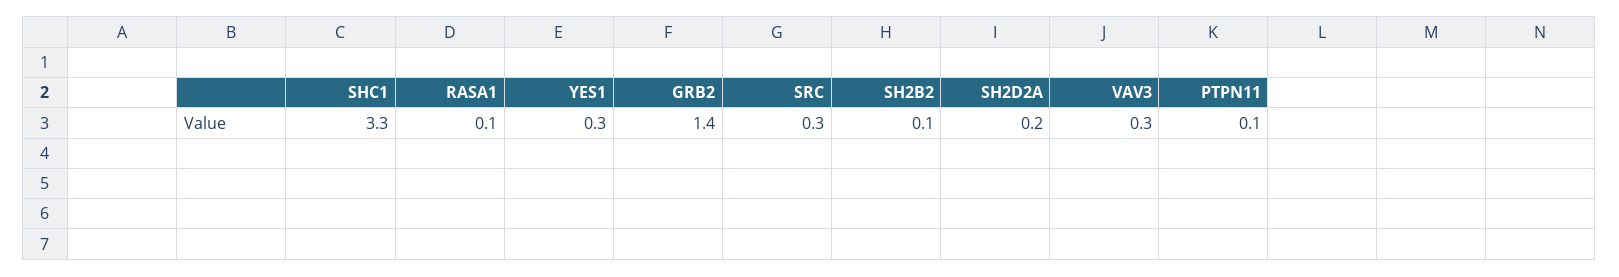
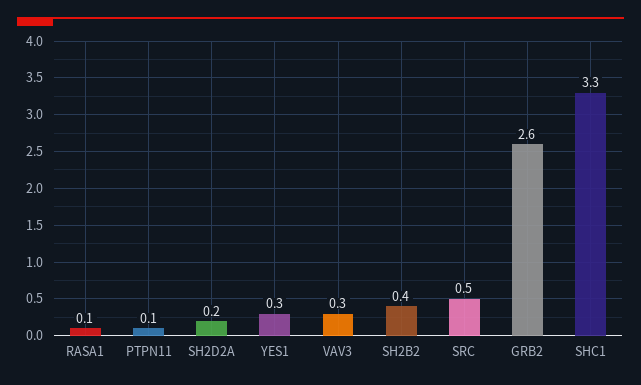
  {
    "SHC1": 3.3,
    "RASA1": 0.1,
    "YES1": 0.3,
-   "GRB2": 1.4,
+   "GRB2": 2.6,
-   "SRC": 0.3,
+   "SRC": 0.5,
-   "SH2B2": 0.1,
+   "SH2B2": 0.4,
    "SH2D2A": 0.2,
    "VAV3": 0.3,
    "PTPN11": 0.1
  }

